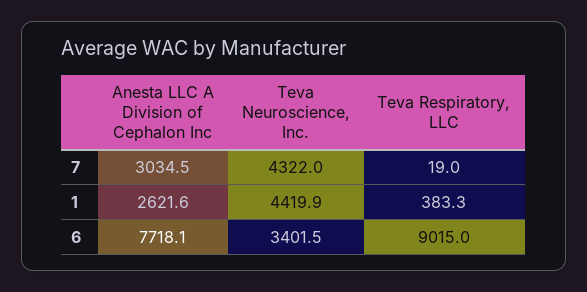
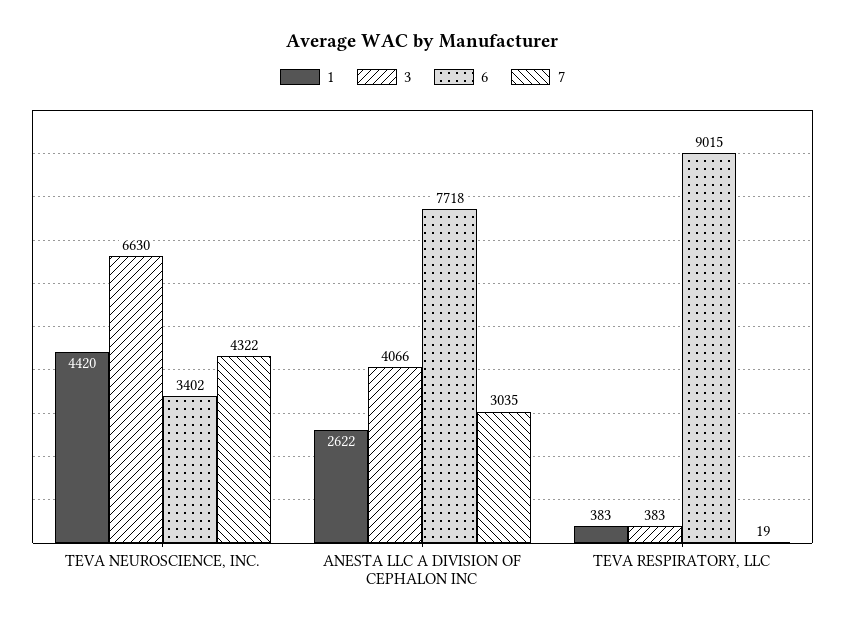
  {
    "7": {
      "Anesta LLC A Division of Cephalon Inc": 3034.5,
      "Teva Neuroscience, Inc.": 4322,
      "Teva Respiratory, LLC": 19
    },
    "1": {
      "Anesta LLC A Division of Cephalon Inc": 2621.6,
      "Teva Neuroscience, Inc.": 4419.9,
      "Teva Respiratory, LLC": 383.3
    },
    "6": {
      "Anesta LLC A Division of Cephalon Inc": 7718.1,
      "Teva Neuroscience, Inc.": 3401.5,
      "Teva Respiratory, LLC": 9015
-   }
+   },
+   "3": {
+     "Teva Neuroscience, Inc.": 6630,
+     "Anesta LLC A Division of Cephalon Inc": 4066,
+     "Teva Respiratory, LLC": 383
+   }
  }

